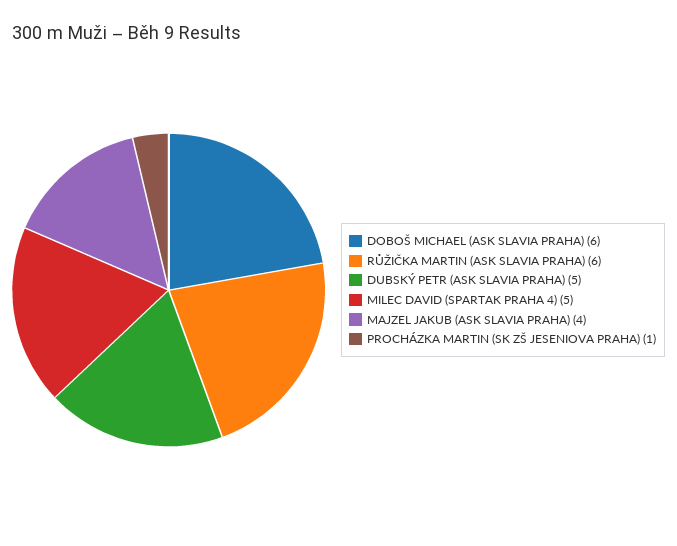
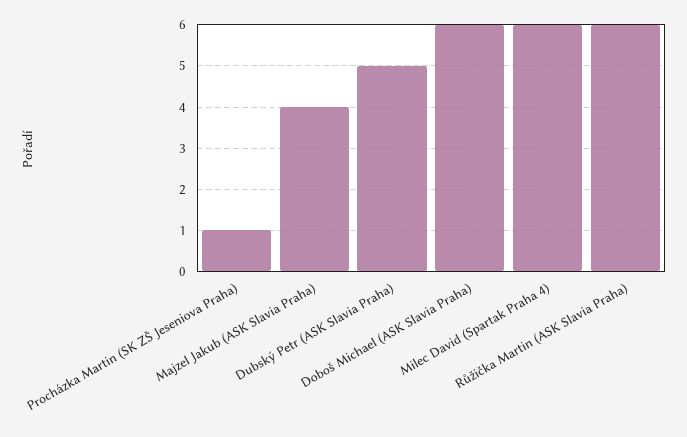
  {
    "DOBOŠ MICHAEL (ASK SLAVIA PRAHA)": 6,
    "RŮŽIČKA MARTIN (ASK SLAVIA PRAHA)": 6,
    "DUBSKÝ PETR (ASK SLAVIA PRAHA)": 5,
-   "MILEC DAVID (SPARTAK PRAHA 4)": 5,
+   "MILEC DAVID (SPARTAK PRAHA 4)": 6,
    "MAJZEL JAKUB (ASK SLAVIA PRAHA)": 4,
    "PROCHÁZKA MARTIN (SK ZŠ JESENIOVA PRAHA)": 1
  }

